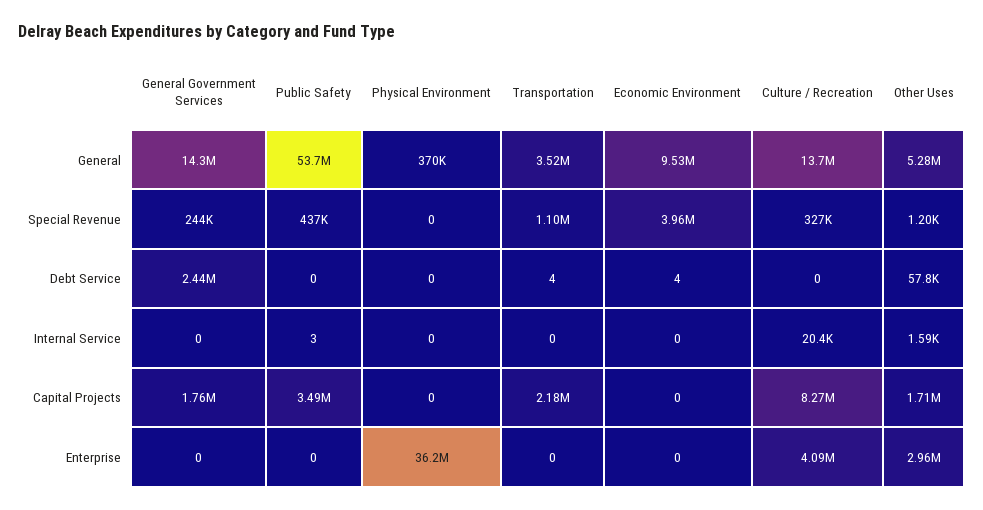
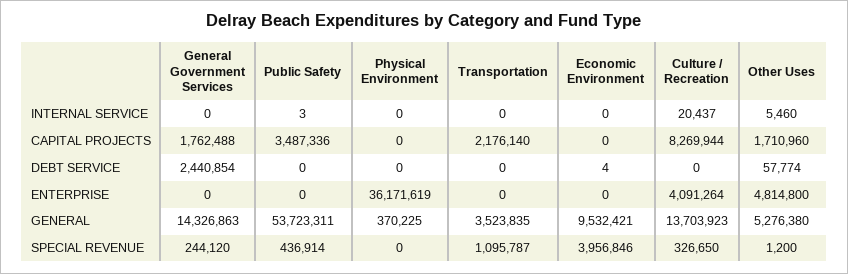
  {
    "General Government Services": {
      "General": 14326863,
      "Special Revenue": 244120,
      "Debt Service": 2440854,
      "Internal Service": 0,
      "Capital Projects": 1762488,
      "Enterprise": 0
    },
    "Public Safety": {
      "General": 53723311,
      "Special Revenue": 436914,
      "Debt Service": 0,
      "Internal Service": 3,
      "Capital Projects": 3487336,
      "Enterprise": 0
    },
    "Physical Environment": {
      "General": 370225,
      "Special Revenue": 0,
      "Debt Service": 0,
      "Internal Service": 0,
      "Capital Projects": 0,
      "Enterprise": 36171619
    },
    "Transportation": {
      "General": 3523835,
      "Special Revenue": 1095787,
-     "Debt Service": 4,
+     "Debt Service": 0,
      "Internal Service": 0,
      "Capital Projects": 2176140,
      "Enterprise": 0
    },
    "Economic Environment": {
      "General": 9532421,
      "Special Revenue": 3956846,
      "Debt Service": 4,
      "Internal Service": 0,
      "Capital Projects": 0,
      "Enterprise": 0
    },
    "Culture / Recreation": {
      "General": 13703923,
      "Special Revenue": 326650,
      "Debt Service": 0,
      "Internal Service": 20437,
      "Capital Projects": 8269944,
      "Enterprise": 4091264
    },
    "Other Uses": {
      "General": 5276380,
      "Special Revenue": 1200,
      "Debt Service": 57774,
-     "Internal Service": 1590,
+     "Internal Service": 5460,
      "Capital Projects": 1710960,
-     "Enterprise": 2960000
+     "Enterprise": 4814800
    }
  }

